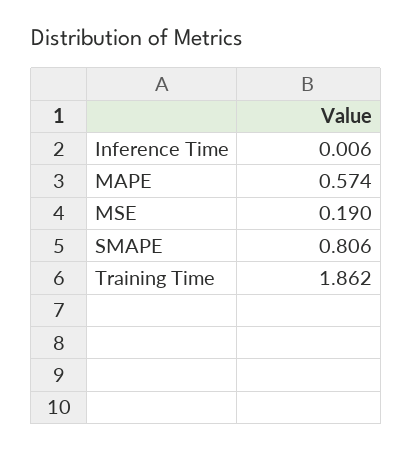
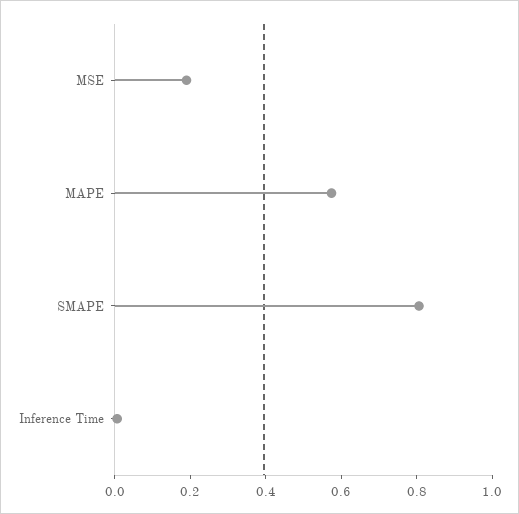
  {
    "Inference Time": 0.006,
    "MAPE": 0.574,
    "MSE": 0.19,
-   "SMAPE": 0.806,
+   "SMAPE": 0.806
-   "Training Time": 1.862
  }

